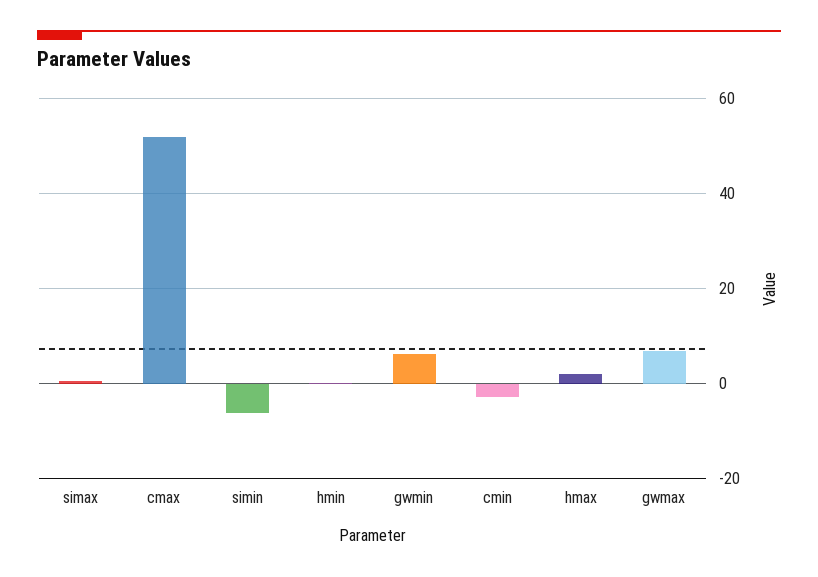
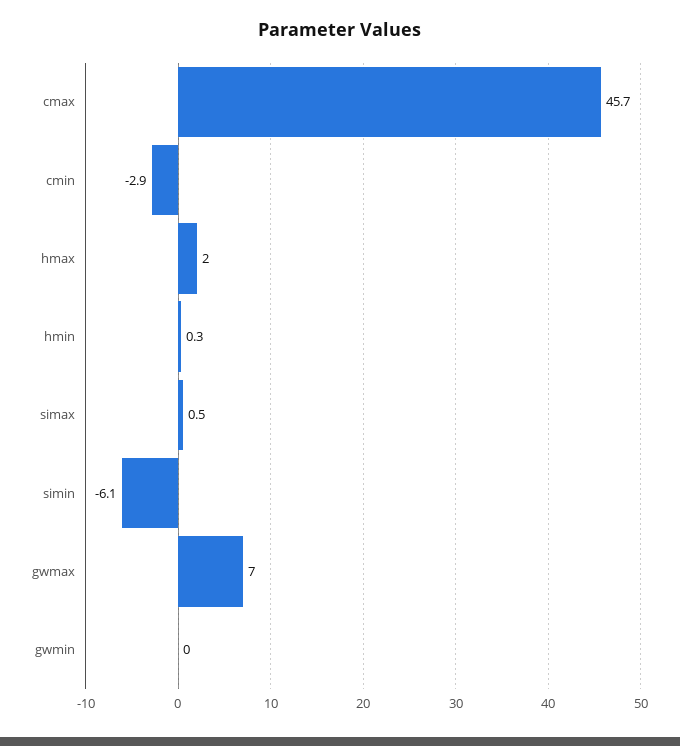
  {
    "simax": 0.5,
-   "cmax": 52,
+   "cmax": 45.7,
    "simin": -6.1,
    "hmin": 0.3,
-   "gwmin": 6,
+   "gwmin": 0,
    "cmin": -2.9,
    "hmax": 2,
    "gwmax": 7
  }

